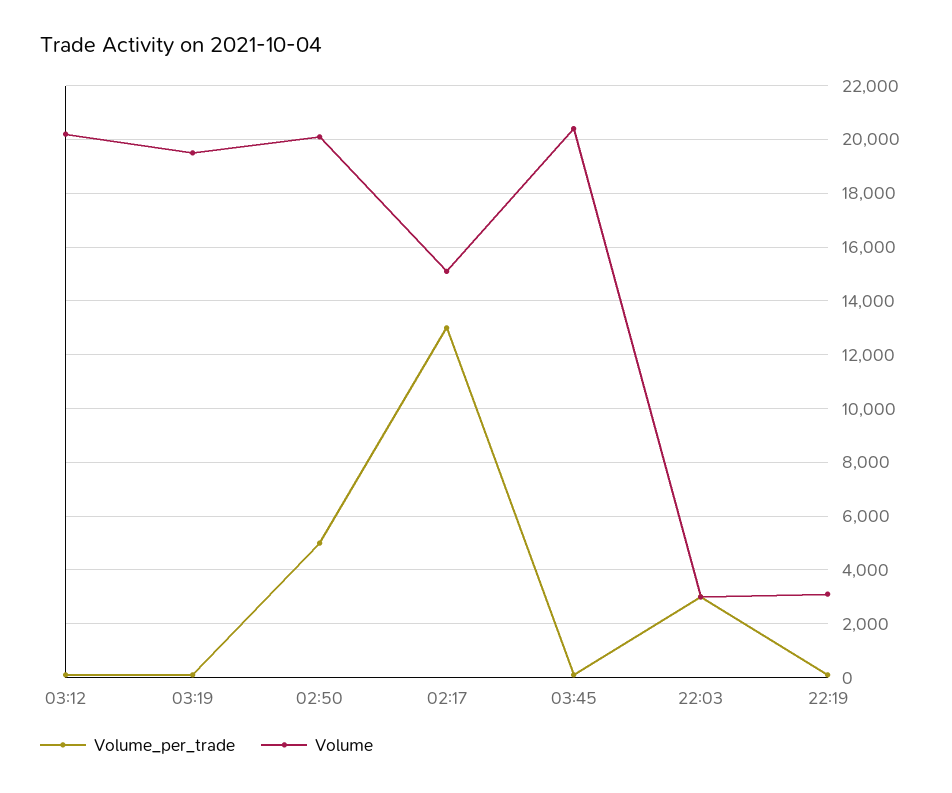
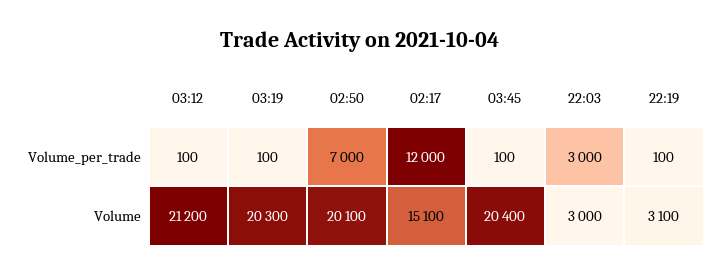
  {
    "Volume_per_trade": {
      "03:12": 100,
      "03:19": 100,
-     "02:50": 5000,
+     "02:50": 7000,
-     "02:17": 13000,
+     "02:17": 12000,
      "03:45": 100,
      "22:03": 3000,
      "22:19": 100
    },
    "Volume": {
-     "03:12": 20250,
+     "03:12": 21200,
-     "03:19": 19500,
+     "03:19": 20300,
      "02:50": 20100,
      "02:17": 15100,
      "03:45": 20400,
      "22:03": 3000,
      "22:19": 3100
    }
  }

